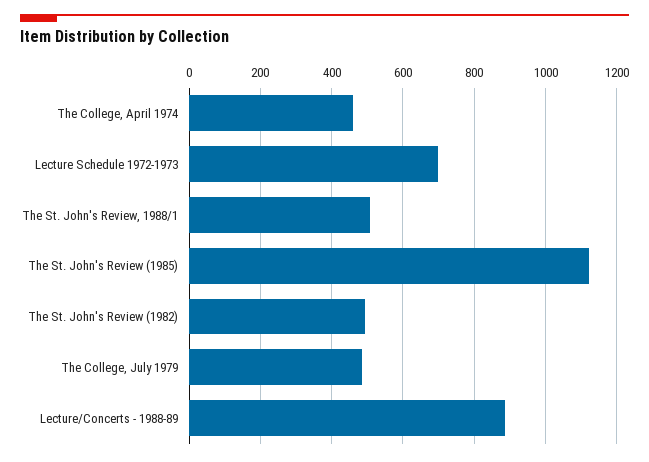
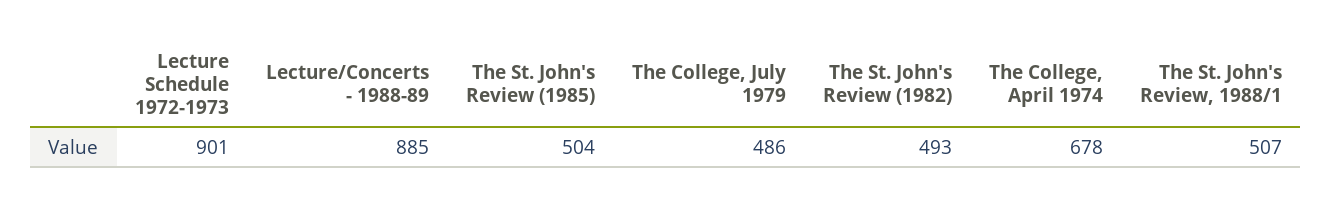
  {
-   "The College, April 1974": 460,
+   "The College, April 1974": 678,
-   "Lecture Schedule 1972-1973": 700,
+   "Lecture Schedule 1972-1973": 901,
    "The St. John's Review, 1988/1": 507,
-   "The St. John's Review (1985)": 1120,
+   "The St. John's Review (1985)": 504,
    "The St. John's Review (1982)": 493,
    "The College, July 1979": 486,
    "Lecture/Concerts - 1988-89": 885
  }

